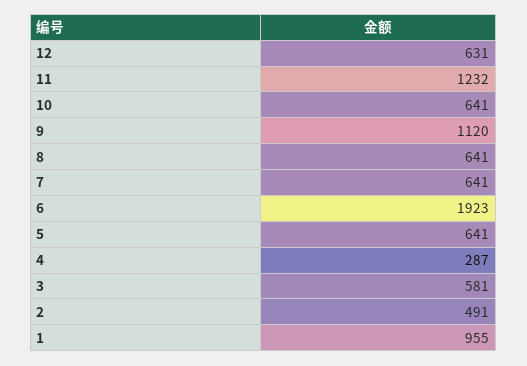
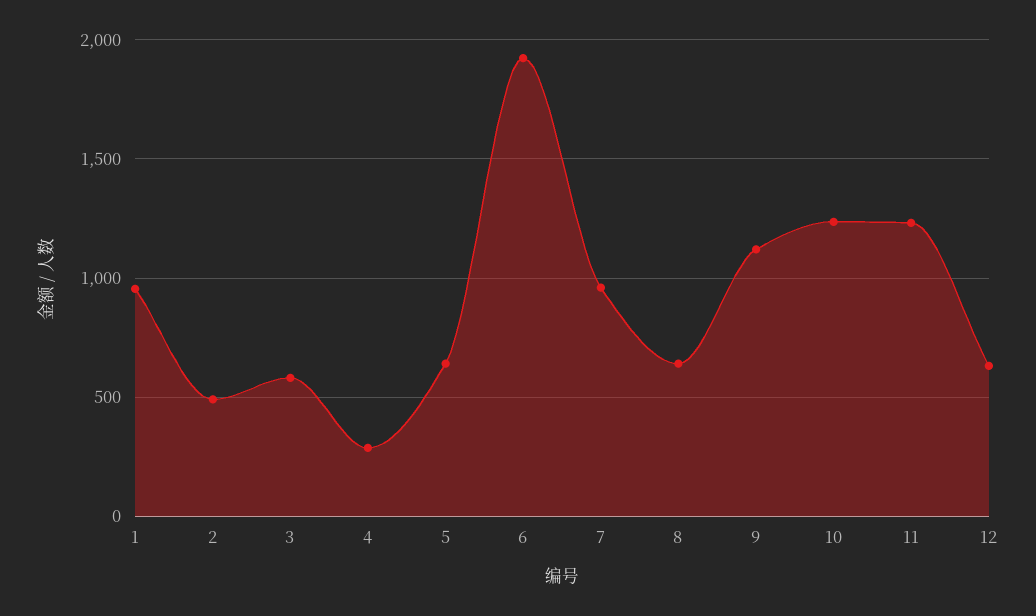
  {
    "12": 631,
    "11": 1232,
-   "10": 641,
+   "10": 1250,
    "9": 1120,
    "8": 641,
-   "7": 641,
+   "7": 950,
    "6": 1923,
    "5": 641,
    "4": 287,
    "3": 581,
    "2": 491,
    "1": 955
  }

